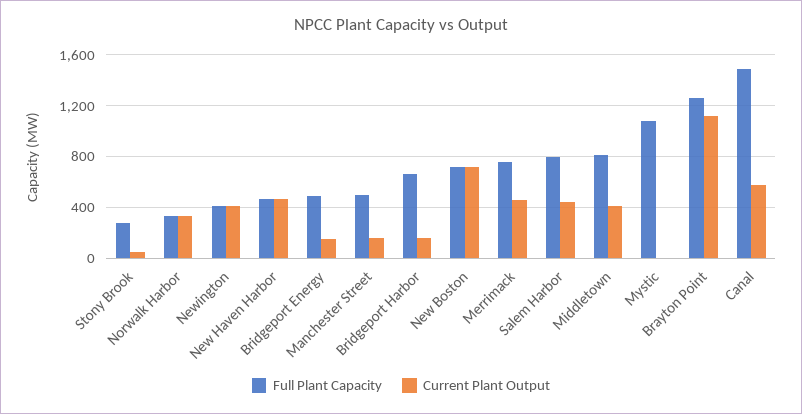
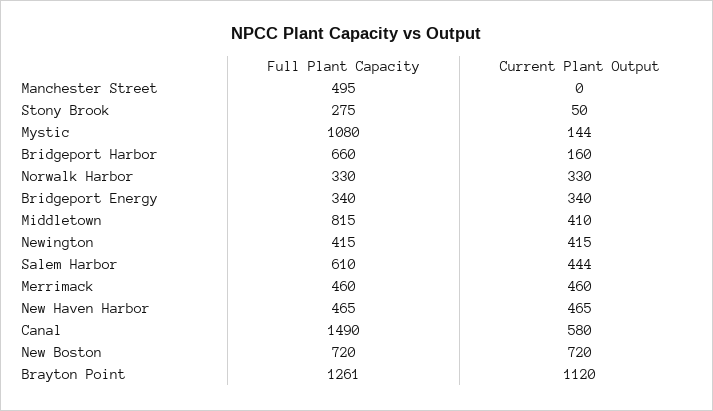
  {
    "Full Plant Capacity": {
      "Stony Brook": 275,
      "Norwalk Harbor": 330,
      "Newington": 415,
      "New Haven Harbor": 465,
-     "Bridgeport Energy": 500,
+     "Bridgeport Energy": 340,
      "Manchester Street": 495,
      "Bridgeport Harbor": 660,
      "New Boston": 720,
-     "Merrimack": 750,
+     "Merrimack": 460,
-     "Salem Harbor": 800,
+     "Salem Harbor": 610,
      "Middletown": 815,
      "Mystic": 1080,
      "Brayton Point": 1261,
      "Canal": 1490
    },
    "Current Plant Output": {
      "Stony Brook": 50,
      "Norwalk Harbor": 330,
      "Newington": 415,
      "New Haven Harbor": 465,
-     "Bridgeport Energy": 150,
+     "Bridgeport Energy": 340,
-     "Manchester Street": 150,
+     "Manchester Street": 0,
      "Bridgeport Harbor": 160,
      "New Boston": 720,
      "Merrimack": 460,
      "Salem Harbor": 444,
      "Middletown": 410,
-     "Mystic": 0,
+     "Mystic": 144,
      "Brayton Point": 1120,
      "Canal": 580
    }
  }

